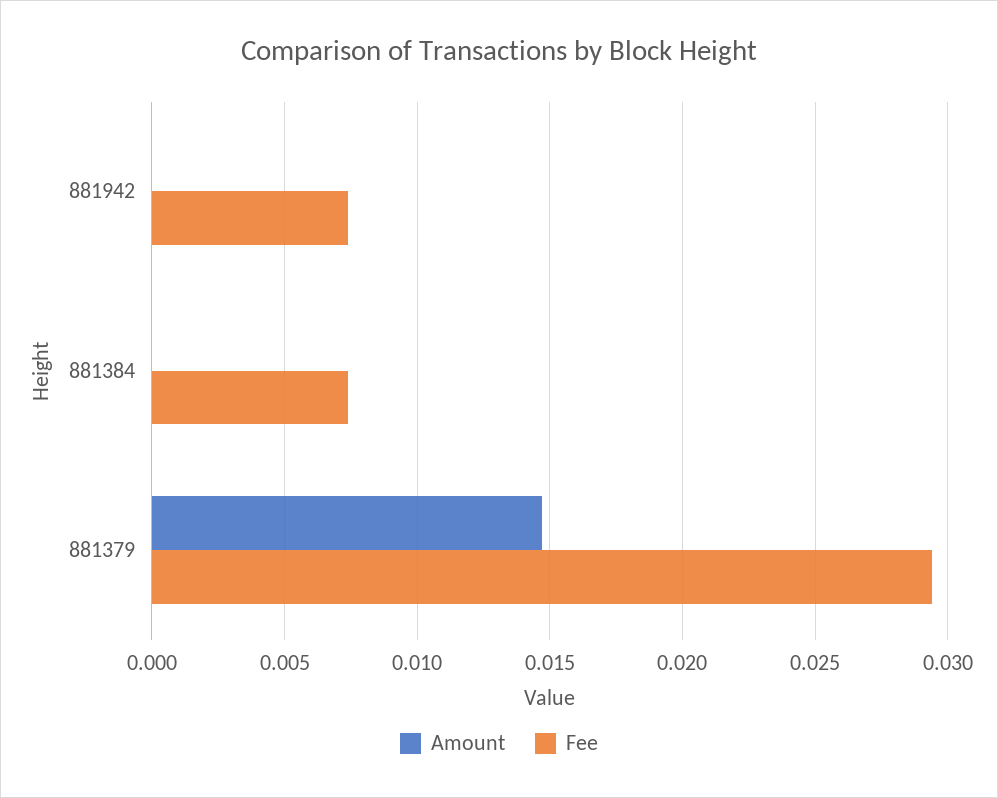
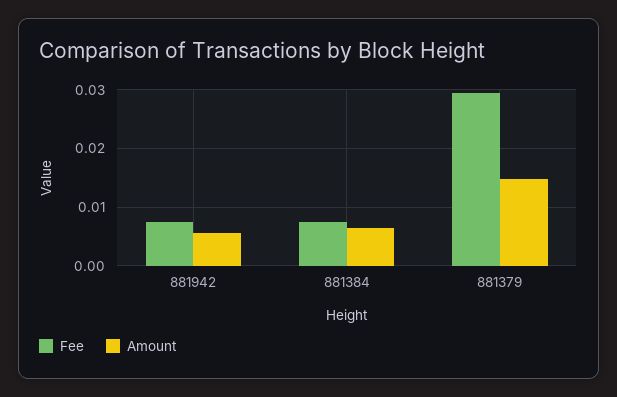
  {
    "Amount": {
-     "881942": 0,
+     "881942": 0.006,
-     "881384": 0,
+     "881384": 0.006,
      "881379": 0.0145
    },
    "Fee": {
      "881942": 0.0075,
      "881384": 0.0075,
      "881379": 0.0295
    }
  }

